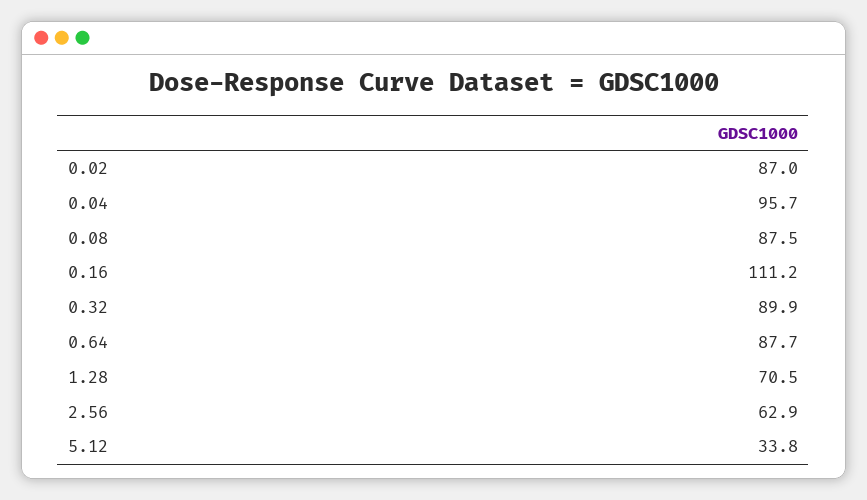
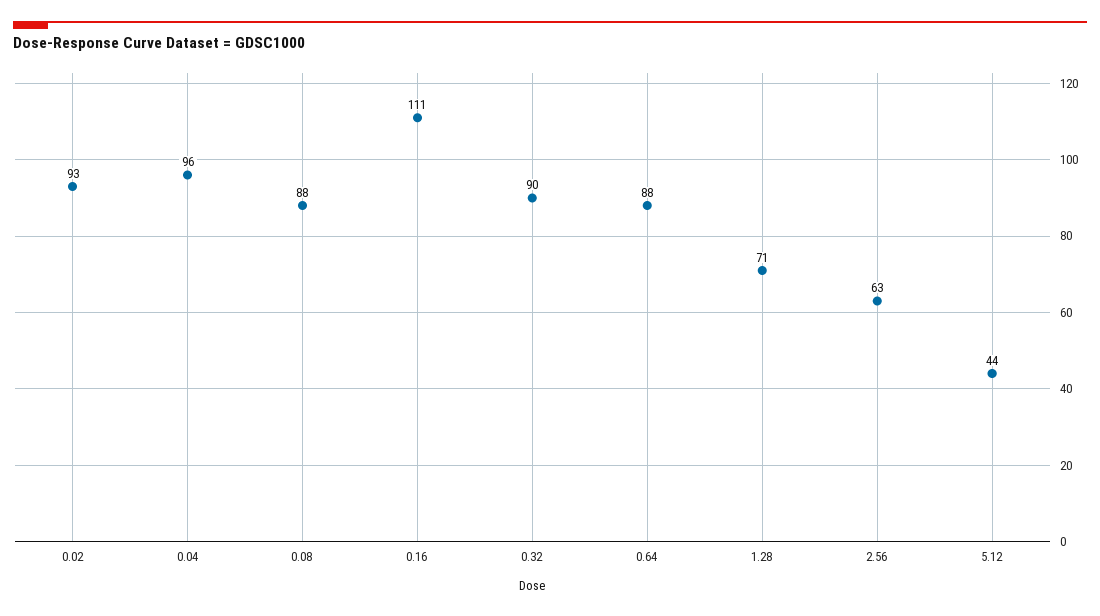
  {
-   "0.02": 87,
+   "0.02": 93,
    "0.04": 95.7,
    "0.08": 87.5,
    "0.16": 111.2,
    "0.32": 89.9,
    "0.64": 87.7,
    "1.28": 70.5,
    "2.56": 62.9,
-   "5.12": 33.8
+   "5.12": 44
  }

